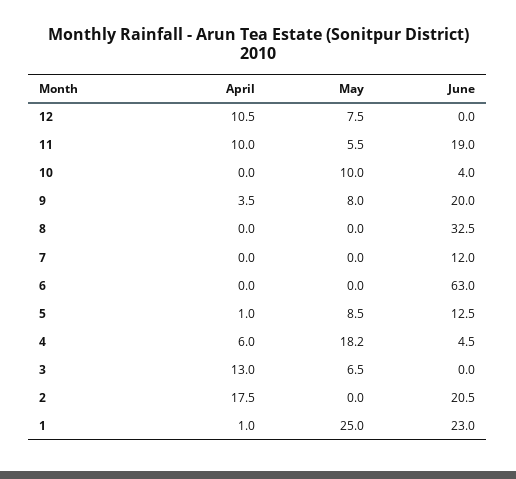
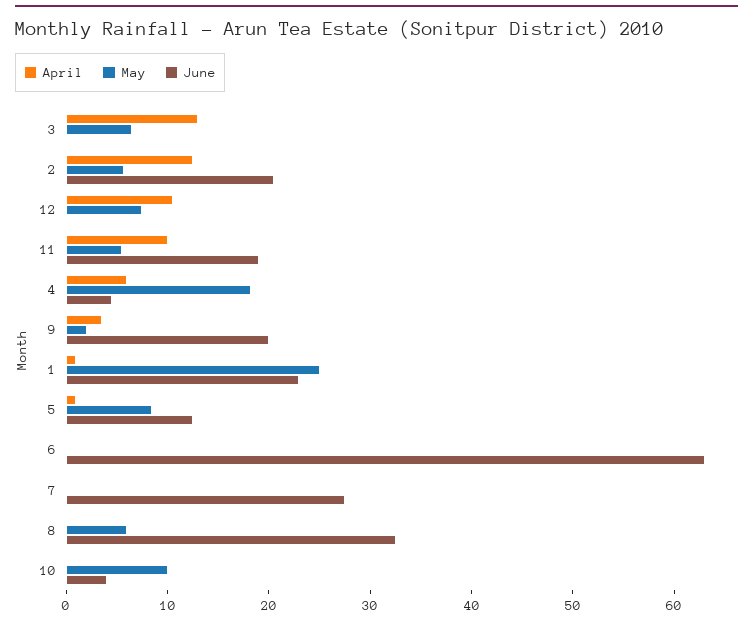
  {
    "April": {
      "12": 10.5,
      "11": 10,
      "10": 0,
      "9": 3.5,
      "8": 0,
      "7": 0,
      "6": 0,
      "5": 1,
      "4": 6,
      "3": 13,
-     "2": 17.5,
+     "2": 12,
      "1": 1
    },
    "May": {
      "12": 7.5,
      "11": 5.5,
      "10": 10,
-     "9": 8,
+     "9": 2,
-     "8": 0,
+     "8": 6,
      "7": 0,
      "6": 0,
      "5": 8.5,
      "4": 18.2,
      "3": 6.5,
-     "2": 0,
+     "2": 6,
      "1": 25
    },
    "June": {
      "12": 0,
      "11": 19,
      "10": 4,
      "9": 20,
      "8": 32.5,
-     "7": 12,
+     "7": 28,
      "6": 63,
      "5": 12.5,
      "4": 4.5,
      "3": 0,
      "2": 20.5,
      "1": 23
    }
  }

